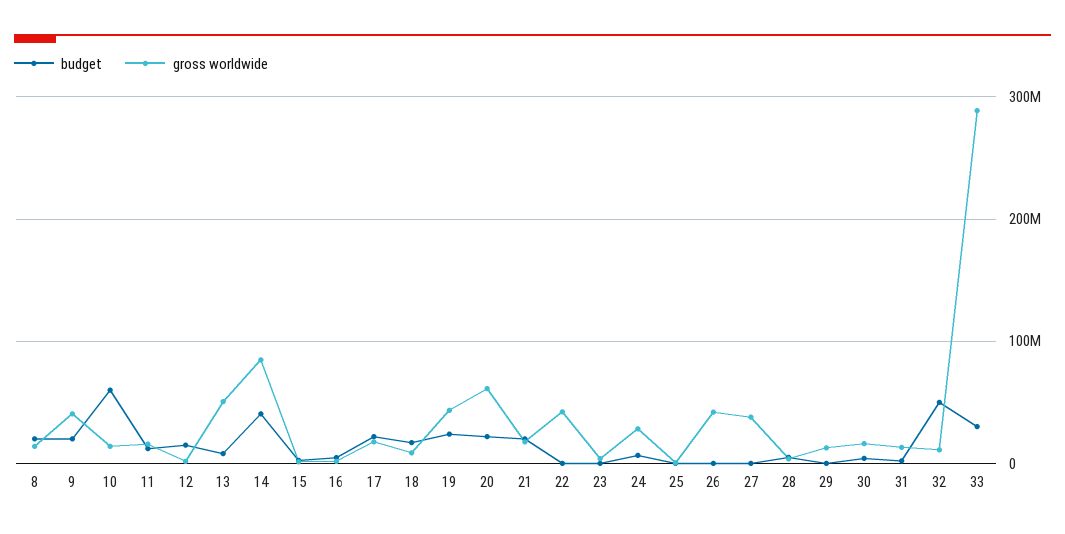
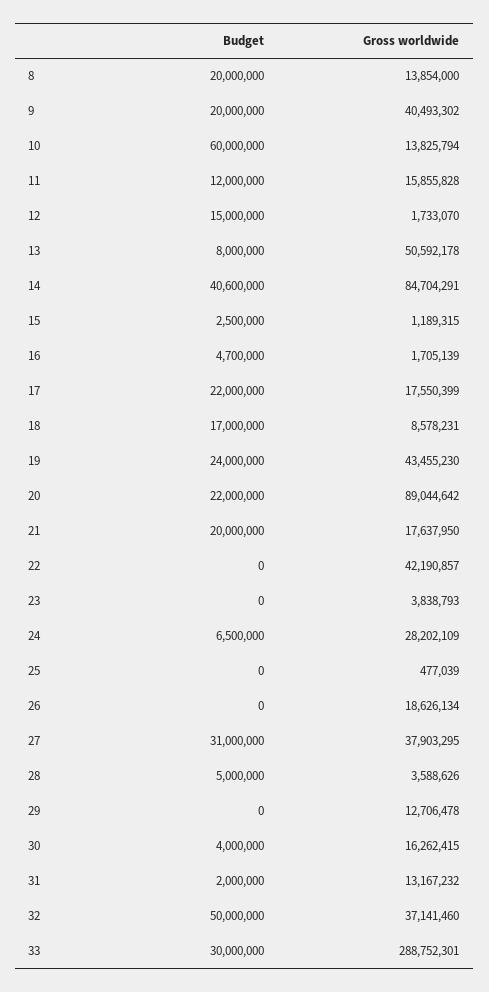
  {
    "budget": {
      "8": 20000000,
      "9": 20000000,
      "10": 60000000,
      "11": 12000000,
      "12": 15000000,
      "13": 8000000,
      "14": 40600000,
      "15": 2500000,
      "16": 4700000,
      "17": 22000000,
      "18": 17000000,
      "19": 24000000,
      "20": 22000000,
      "21": 20000000,
      "22": 0,
      "23": 0,
      "24": 6500000,
      "25": 0,
      "26": 0,
-     "27": 0,
+     "27": 31000000,
      "28": 5000000,
      "29": 0,
      "30": 4000000,
      "31": 2000000,
      "32": 50000000,
      "33": 30000000
    },
    "gross worldwide": {
      "8": 13854000,
      "9": 40493302,
      "10": 13825794,
      "11": 15855828,
      "12": 1733070,
      "13": 50592178,
      "14": 84704291,
      "15": 1189315,
      "16": 1705139,
      "17": 17550399,
      "18": 8578231,
      "19": 43455230,
-     "20": 60000000,
+     "20": 89044642,
      "21": 17637950,
      "22": 42190857,
      "23": 3838793,
      "24": 28202109,
      "25": 477039,
-     "26": 40000000,
+     "26": 18626134,
      "27": 37903295,
      "28": 3588626,
      "29": 12706478,
      "30": 16262415,
      "31": 13167232,
-     "32": 10000000,
+     "32": 37141460,
      "33": 288752301
    }
  }

